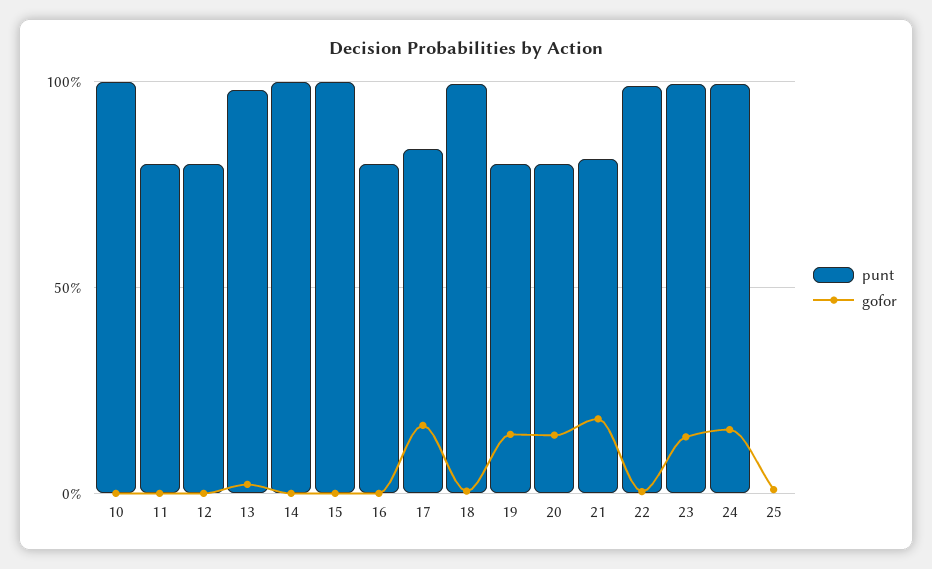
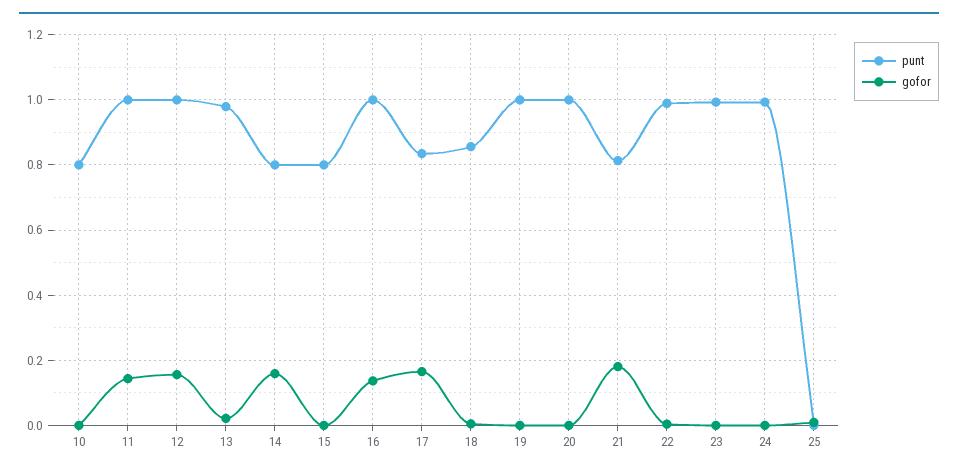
  {
    "punt": {
-     "10": 1,
+     "10": 0.8,
-     "11": 0.8,
+     "11": 1,
-     "12": 0.8,
+     "12": 1,
      "13": 0.98,
-     "14": 1,
+     "14": 0.8,
-     "15": 1,
+     "15": 0.8,
-     "16": 0.8,
+     "16": 1,
      "17": 0.84,
-     "18": 1,
+     "18": 0.86,
-     "19": 0.8,
+     "19": 1,
-     "20": 0.8,
+     "20": 1,
      "21": 0.82,
      "22": 0.98,
      "23": 1,
      "24": 1,
      "25": 0
    },
    "gofor": {
      "10": 0,
-     "11": 0,
+     "11": 0.14,
-     "12": 0,
+     "12": 0.16,
      "13": 0.02,
-     "14": 0,
+     "14": 0.16,
      "15": 0,
-     "16": 0,
+     "16": 0.14,
      "17": 0.16,
      "18": 0,
-     "19": 0.15,
+     "19": 0,
-     "20": 0.15,
+     "20": 0,
      "21": 0.18,
      "22": 0,
-     "23": 0.15,
+     "23": 0,
-     "24": 0.15,
+     "24": 0,
      "25": 0
    }
  }

